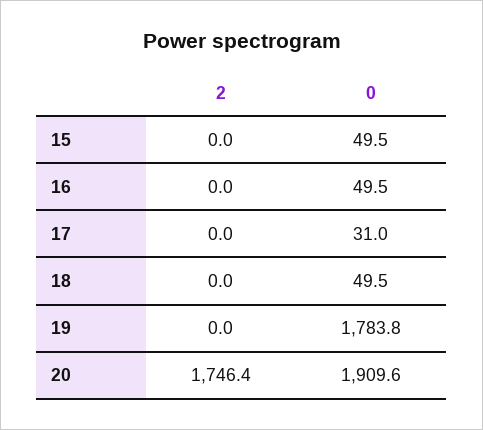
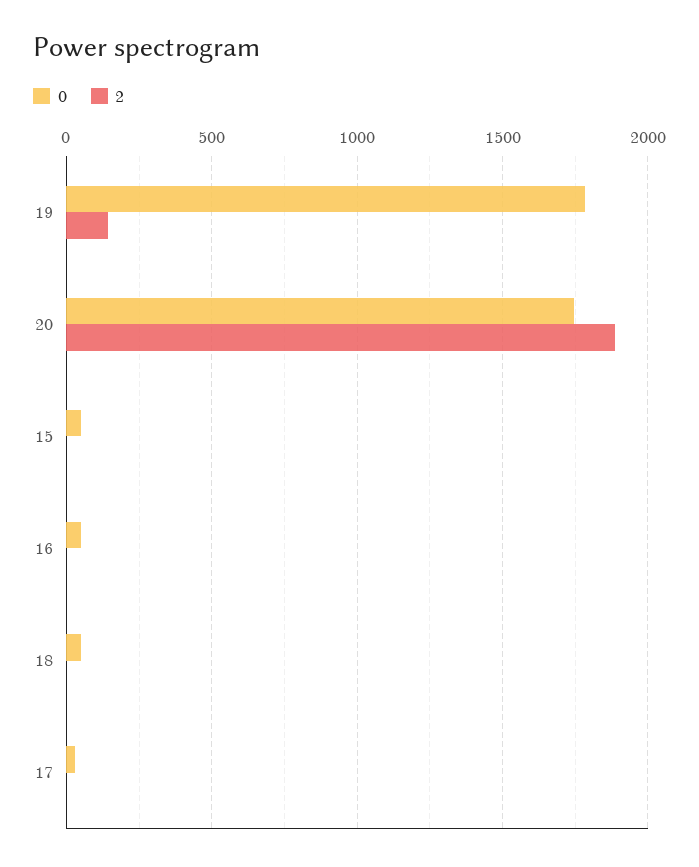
  {
    "2": {
      "15": 0,
      "16": 0,
      "17": 0,
      "18": 0,
-     "19": 0,
+     "19": 150,
-     "20": 1746.4
+     "20": 1900
    },
    "0": {
      "15": 49.5,
      "16": 49.5,
      "17": 31,
      "18": 49.5,
      "19": 1783.8,
-     "20": 1909.6
+     "20": 1750
    }
  }

